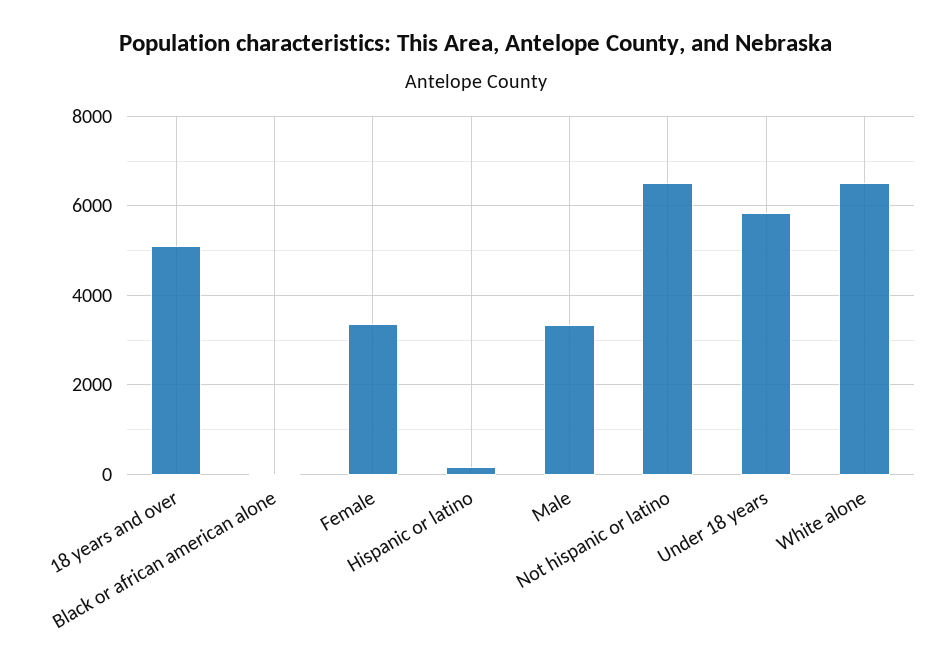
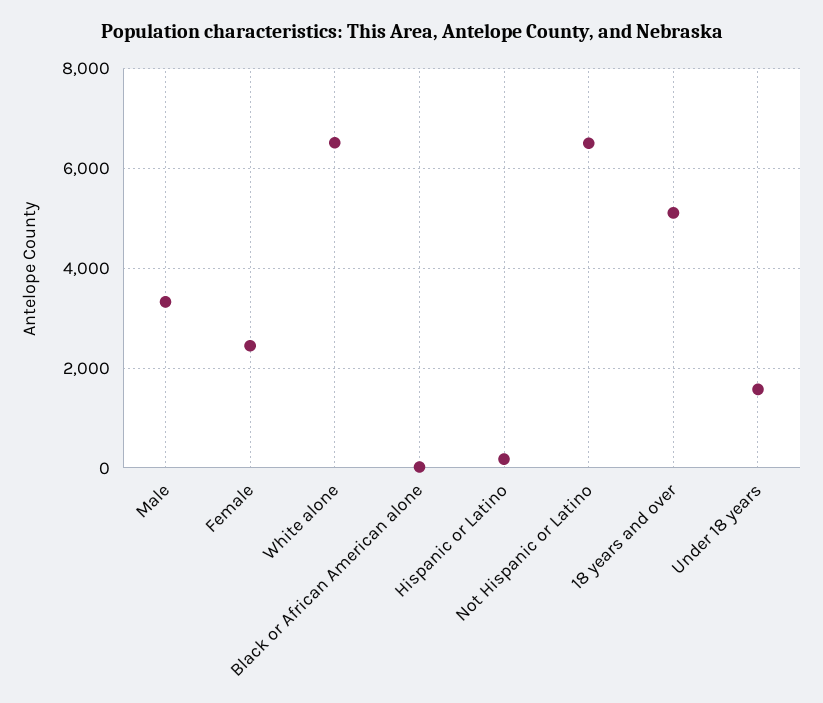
  {
    "18 years and over": 5200,
    "Black or african american alone": 0,
-   "Female": 3400,
+   "Female": 2400,
    "Hispanic or latino": 200,
    "Male": 3400,
    "Not hispanic or latino": 6600,
-   "Under 18 years": 5800,
+   "Under 18 years": 1600,
    "White alone": 6600
  }

